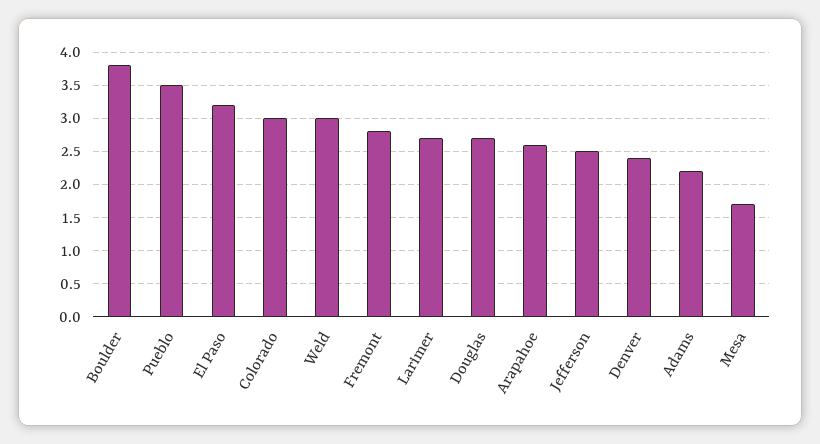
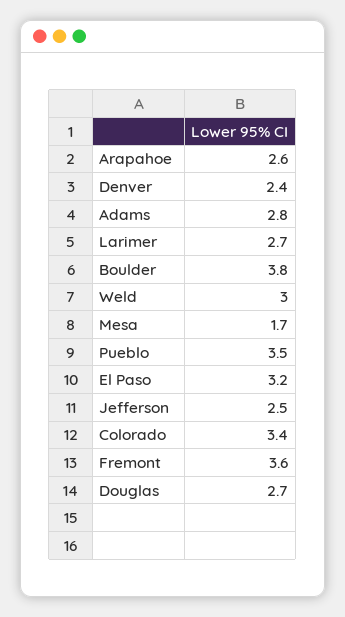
  {
    "Boulder": 3.8,
    "Pueblo": 3.5,
    "El Paso": 3.2,
-   "Colorado": 3,
+   "Colorado": 3.4,
    "Weld": 3,
-   "Fremont": 2.8,
+   "Fremont": 3.6,
    "Larimer": 2.7,
    "Douglas": 2.7,
    "Arapahoe": 2.6,
    "Jefferson": 2.5,
    "Denver": 2.4,
-   "Adams": 2.2,
+   "Adams": 2.8,
    "Mesa": 1.7
  }

